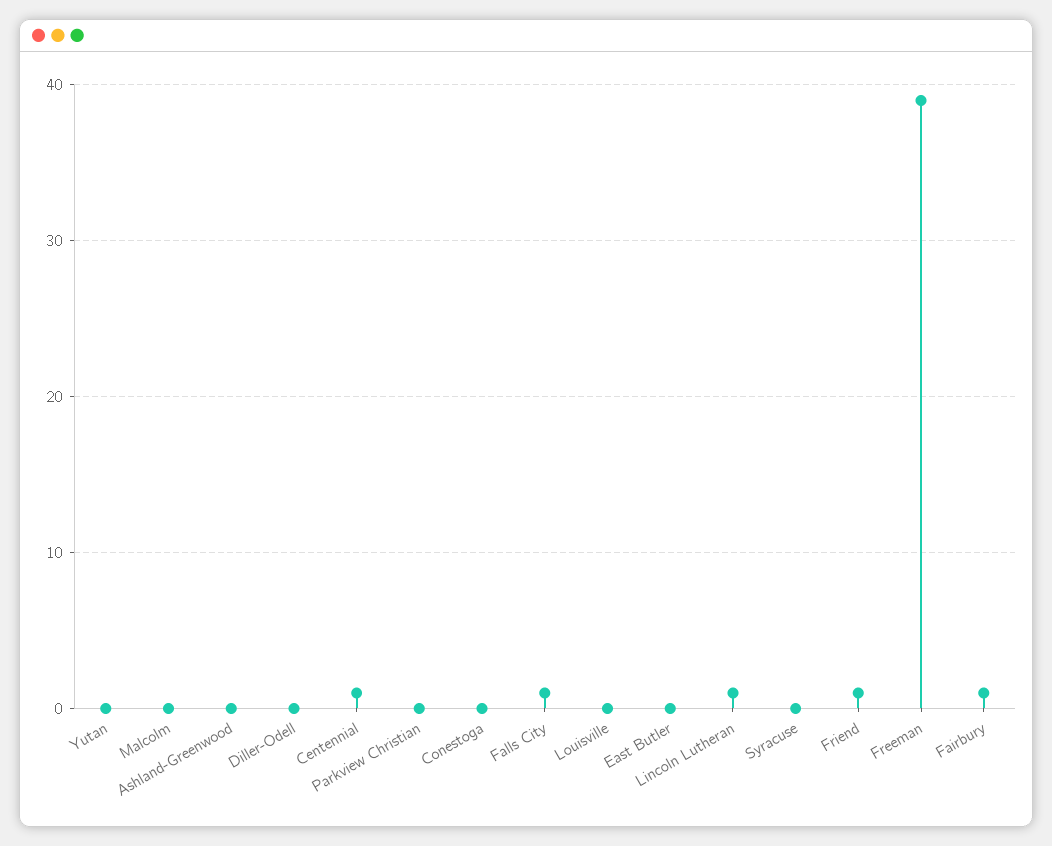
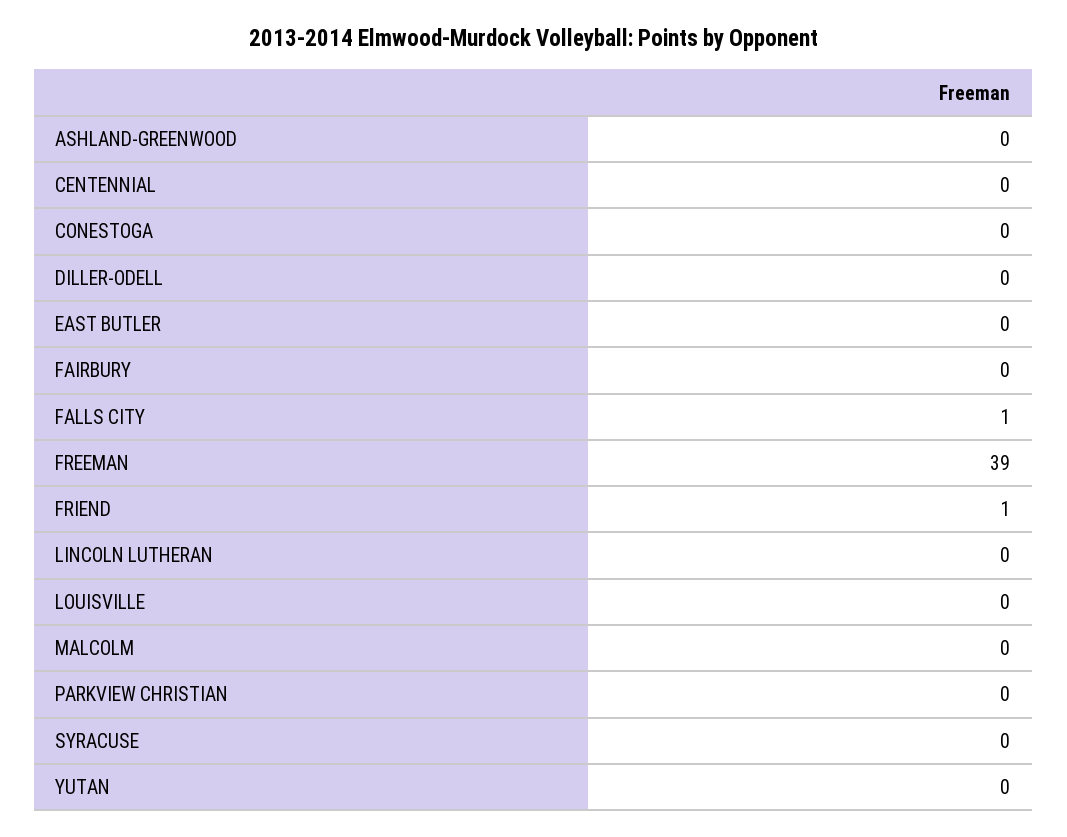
  {
    "Yutan": 0,
    "Malcolm": 0,
    "Ashland-Greenwood": 0,
    "Diller-Odell": 0,
-   "Centennial": 1,
+   "Centennial": 0,
    "Parkview Christian": 0,
    "Conestoga": 0,
    "Falls City": 1,
    "Louisville": 0,
    "East Butler": 0,
-   "Lincoln Lutheran": 1,
+   "Lincoln Lutheran": 0,
    "Syracuse": 0,
    "Friend": 1,
    "Freeman": 39,
-   "Fairbury": 1
+   "Fairbury": 0
  }

